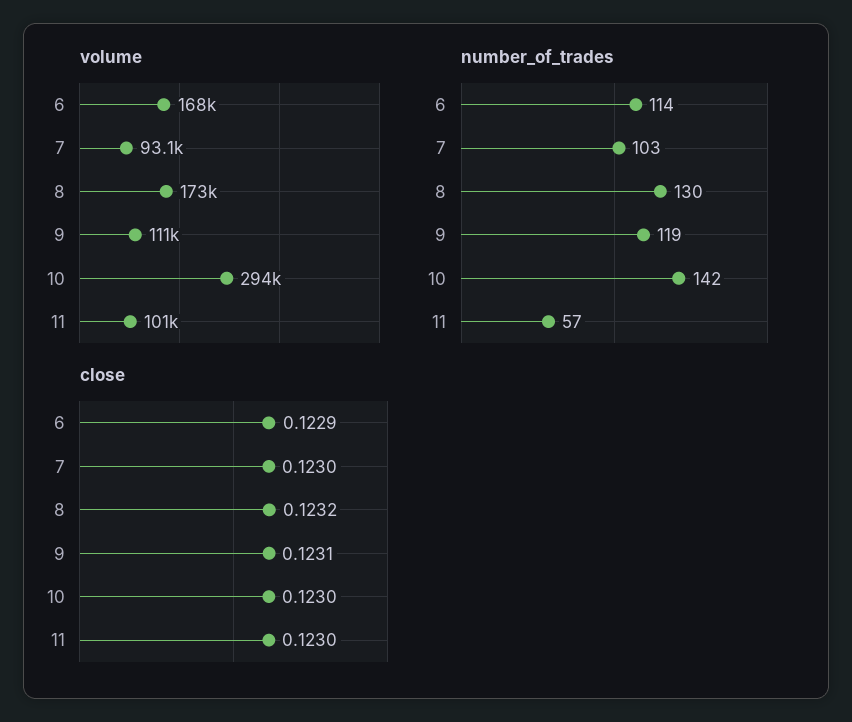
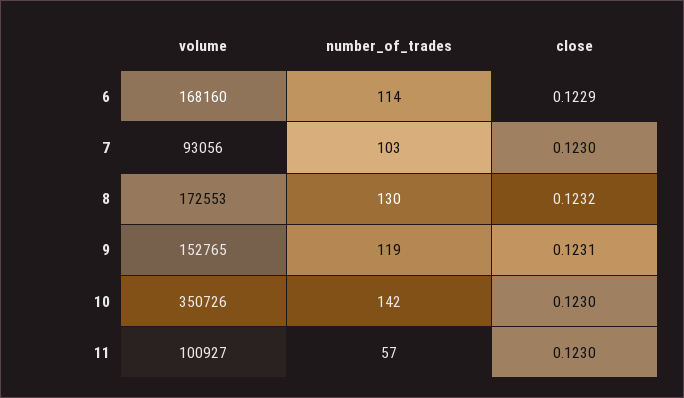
  {
    "volume": {
      "6": 168160,
      "7": 93056,
      "8": 172553,
-     "9": 111000,
+     "9": 152765,
-     "10": 294000,
+     "10": 350726,
      "11": 100927
    },
    "number_of_trades": {
      "6": 114,
      "7": 103,
      "8": 130,
      "9": 119,
      "10": 142,
      "11": 57
    },
    "close": {
      "6": 0.1229,
      "7": 0.123,
      "8": 0.1232,
      "9": 0.1231,
      "10": 0.123,
      "11": 0.123
    }
  }

